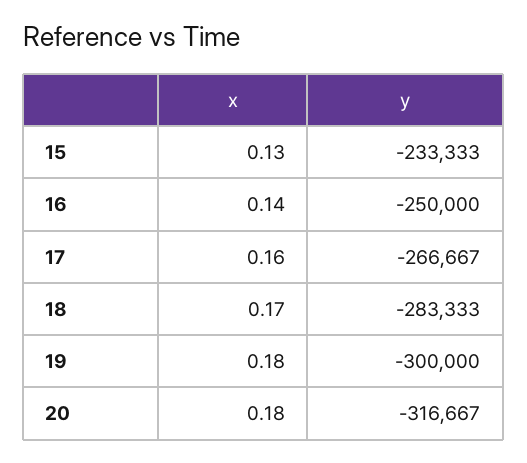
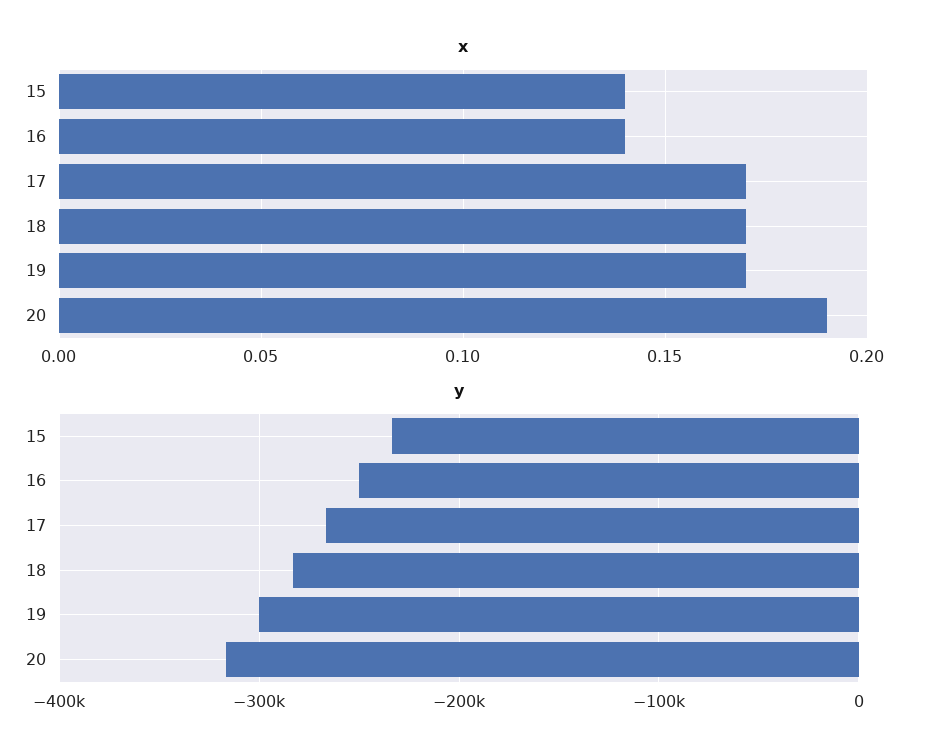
  {
    "x": {
-     "15": 0.13,
+     "15": 0.14,
      "16": 0.14,
-     "17": 0.16,
+     "17": 0.17,
      "18": 0.17,
-     "19": 0.18,
+     "19": 0.17,
-     "20": 0.18
+     "20": 0.19
    },
    "y": {
      "15": -233333,
      "16": -250000,
      "17": -266667,
      "18": -283333,
      "19": -300000,
      "20": -316667
    }
  }

